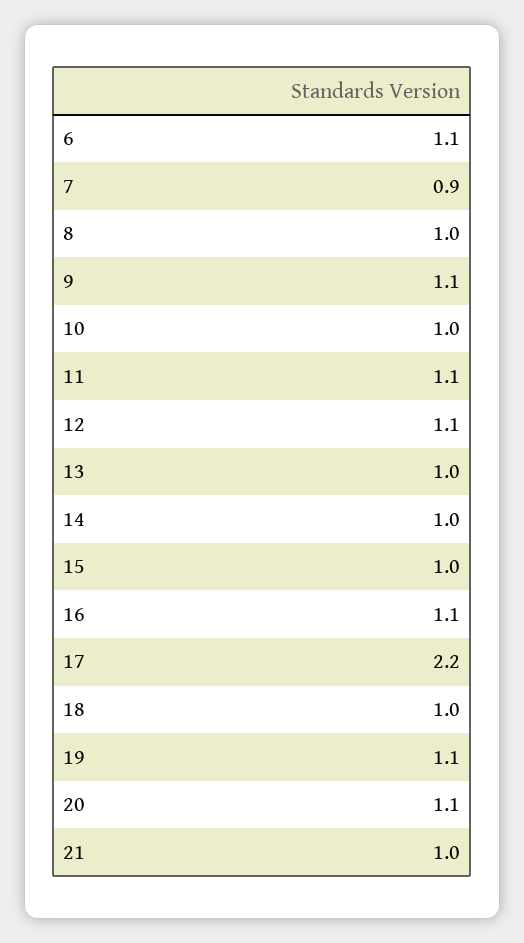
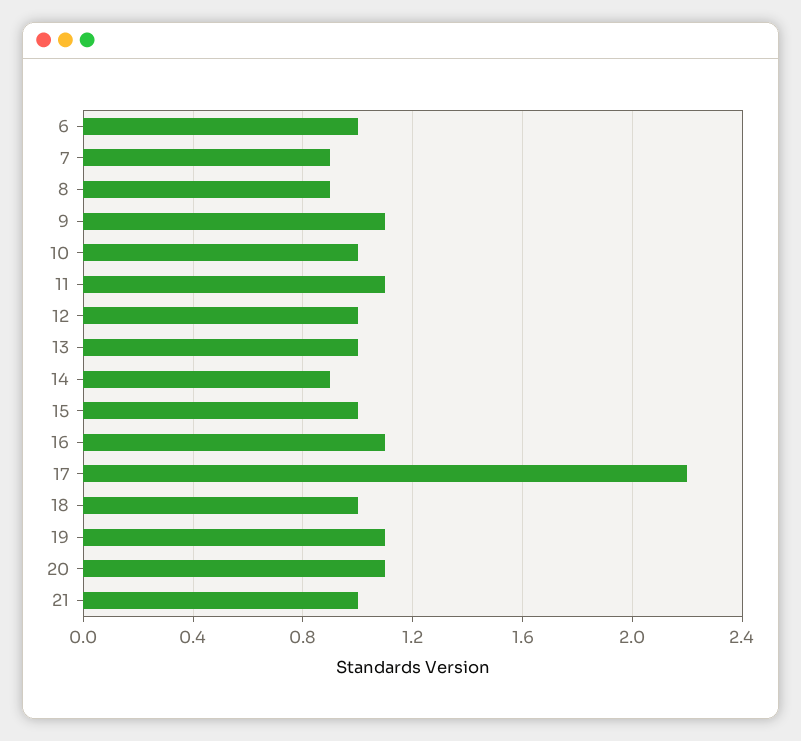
  {
-   "6": 1.1,
+   "6": 1,
    "7": 0.9,
-   "8": 1,
+   "8": 0.9,
    "9": 1.1,
    "10": 1,
    "11": 1.1,
-   "12": 1.1,
+   "12": 1,
    "13": 1,
-   "14": 1,
+   "14": 0.9,
    "15": 1,
    "16": 1.1,
    "17": 2.2,
    "18": 1,
    "19": 1.1,
    "20": 1.1,
    "21": 1
  }

